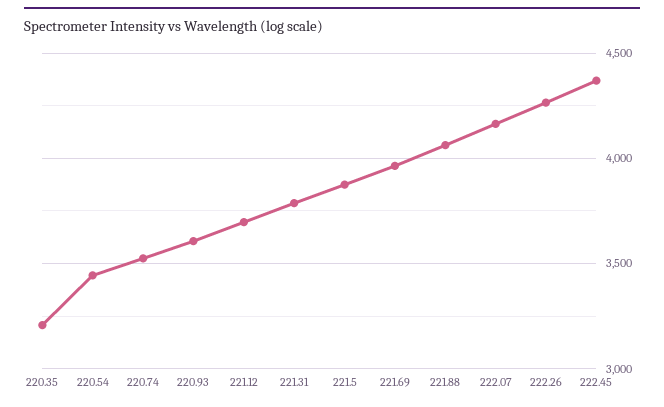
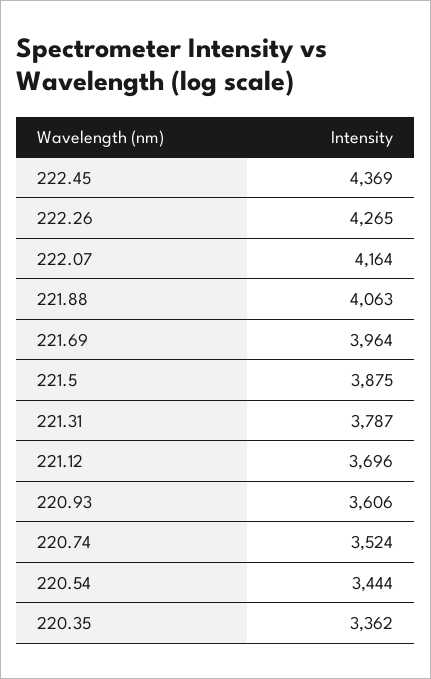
  {
-   "220.35": 3200,
+   "220.35": 3362,
    "220.54": 3444,
    "220.74": 3524,
    "220.93": 3606,
    "221.12": 3696,
    "221.31": 3787,
    "221.5": 3875,
    "221.69": 3964,
    "221.88": 4063,
    "222.07": 4164,
    "222.26": 4265,
    "222.45": 4369
  }

